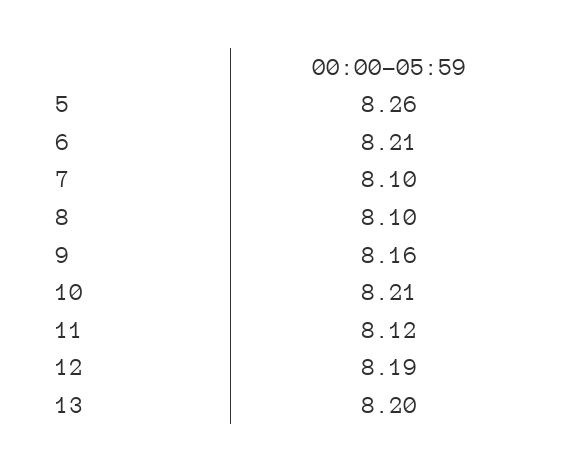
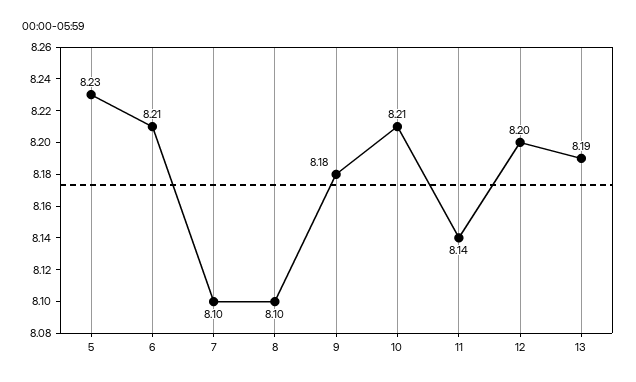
  {
-   "5": 8.26,
+   "5": 8.23,
    "6": 8.21,
    "7": 8.1,
    "8": 8.1,
-   "9": 8.16,
+   "9": 8.18,
    "10": 8.21,
-   "11": 8.12,
+   "11": 8.14,
-   "12": 8.19,
+   "12": 8.2,
-   "13": 8.2
+   "13": 8.19
  }

